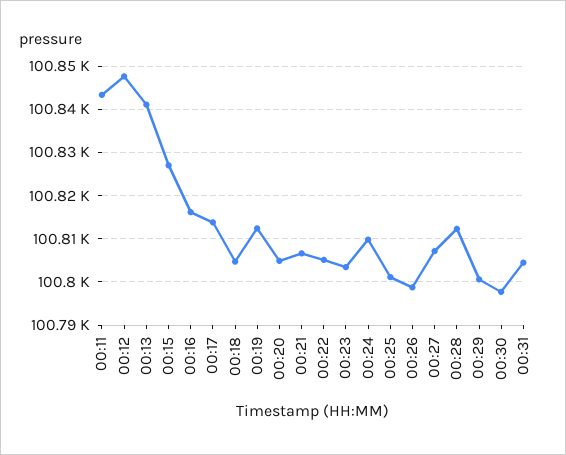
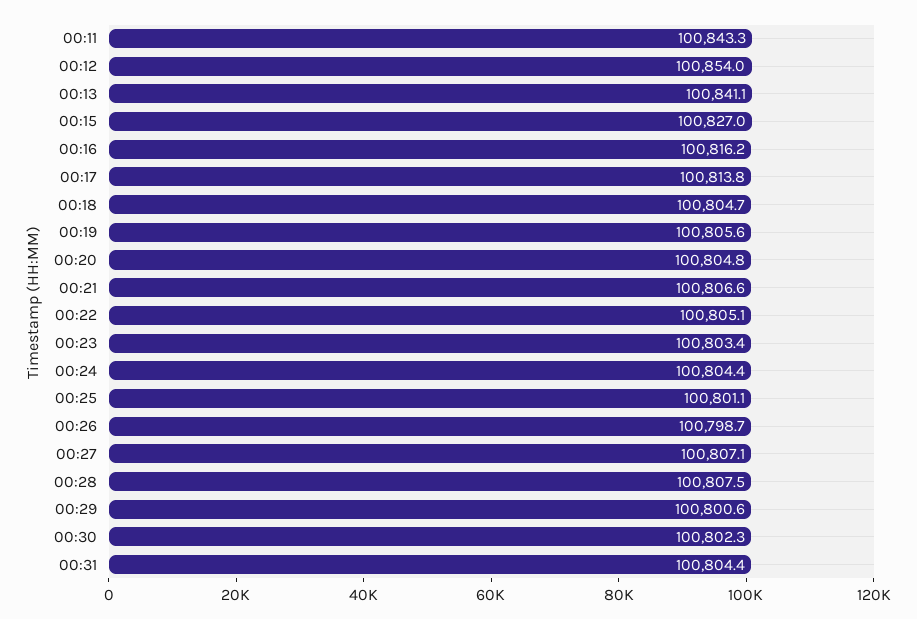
  {
    "00:11": 100843.3,
-   "00:12": 100848,
+   "00:12": 100854,
    "00:13": 100841.1,
    "00:15": 100827,
    "00:16": 100816.2,
    "00:17": 100813.8,
    "00:18": 100804.7,
-   "00:19": 100812,
+   "00:19": 100805.6,
    "00:20": 100804.8,
    "00:21": 100806.6,
    "00:22": 100805.1,
    "00:23": 100803.4,
-   "00:24": 100810,
+   "00:24": 100804.4,
    "00:25": 100801.1,
    "00:26": 100798.7,
    "00:27": 100807.1,
-   "00:28": 100812,
+   "00:28": 100807.5,
    "00:29": 100800.6,
-   "00:30": 100798,
+   "00:30": 100802.3,
    "00:31": 100804.4
  }

